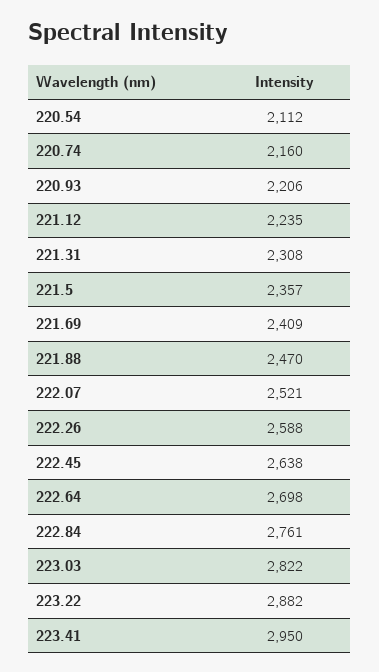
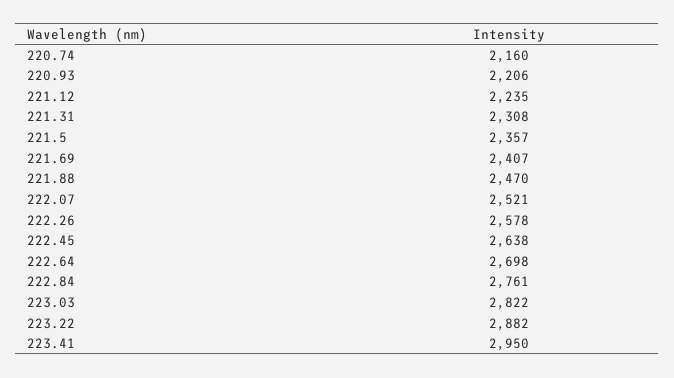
  {
-   "220.54": 2112,
    "220.74": 2160,
    "220.93": 2206,
    "221.12": 2235,
    "221.31": 2308,
    "221.5": 2357,
-   "221.69": 2409,
+   "221.69": 2407,
    "221.88": 2470,
    "222.07": 2521,
-   "222.26": 2588,
+   "222.26": 2578,
    "222.45": 2638,
    "222.64": 2698,
    "222.84": 2761,
    "223.03": 2822,
    "223.22": 2882,
    "223.41": 2950
  }

